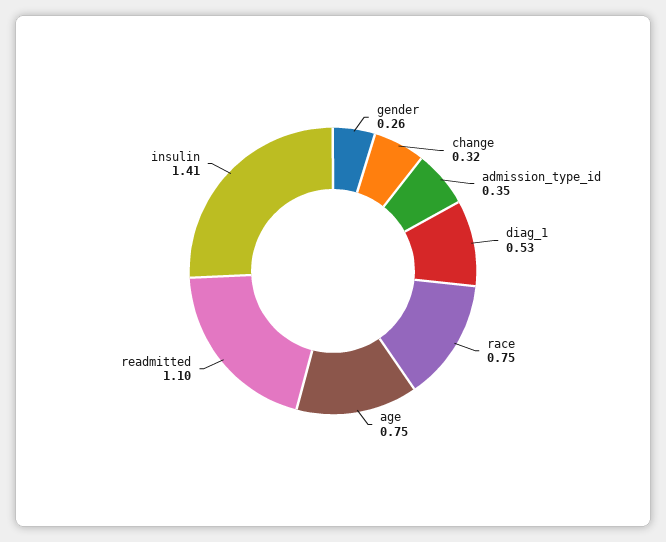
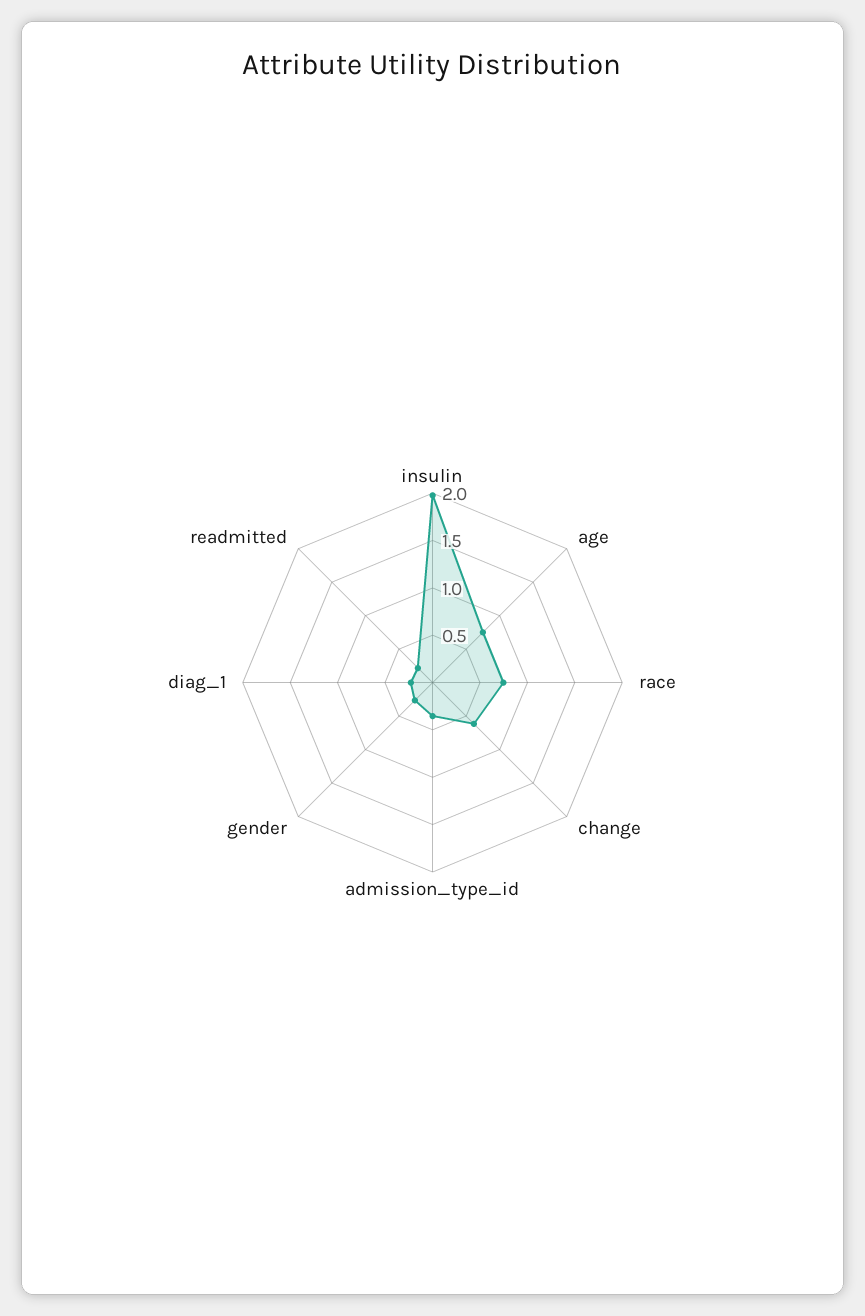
  {
    "gender": 0.26,
-   "change": 0.32,
+   "change": 0.6,
    "admission_type_id": 0.35,
-   "diag_1": 0.53,
+   "diag_1": 0.2,
    "race": 0.75,
    "age": 0.75,
-   "readmitted": 1.1,
+   "readmitted": 0.2,
-   "insulin": 1.41
+   "insulin": 2
  }

